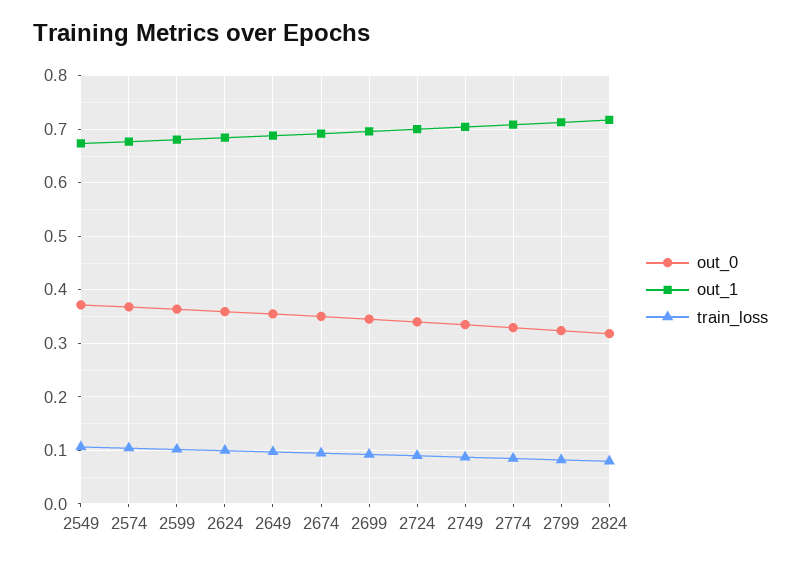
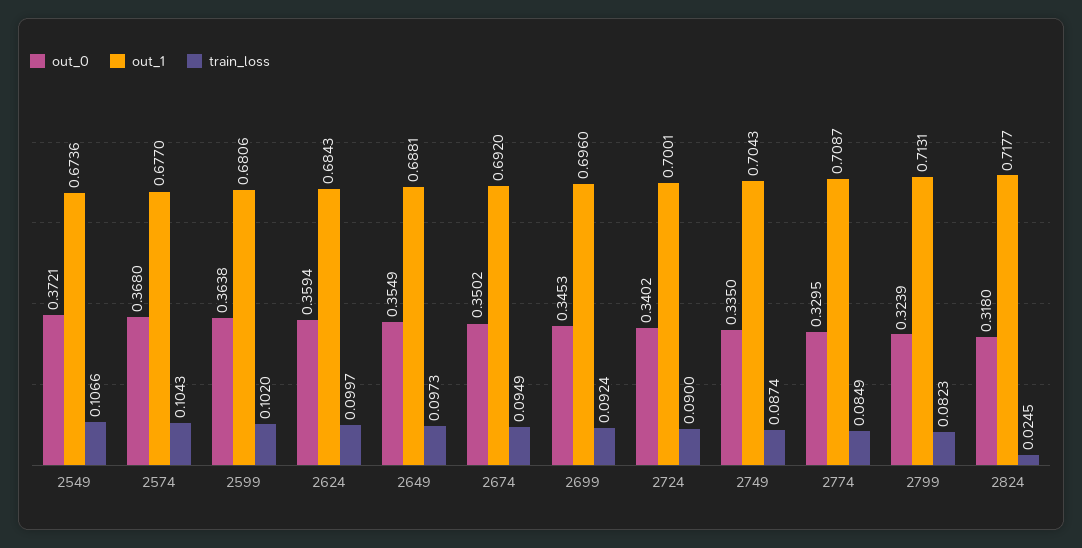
  {
    "out_0": {
      "2549": 0.3721,
      "2574": 0.368,
      "2599": 0.3638,
      "2624": 0.3594,
      "2649": 0.3549,
      "2674": 0.3502,
      "2699": 0.3453,
      "2724": 0.3402,
      "2749": 0.335,
      "2774": 0.3295,
      "2799": 0.3239,
      "2824": 0.318
    },
    "out_1": {
      "2549": 0.6736,
      "2574": 0.677,
      "2599": 0.6806,
      "2624": 0.6843,
      "2649": 0.6881,
      "2674": 0.692,
      "2699": 0.696,
      "2724": 0.7001,
      "2749": 0.7043,
      "2774": 0.7087,
      "2799": 0.7131,
      "2824": 0.7177
    },
    "train_loss": {
      "2549": 0.1066,
      "2574": 0.1043,
      "2599": 0.102,
      "2624": 0.0997,
      "2649": 0.0973,
      "2674": 0.0949,
      "2699": 0.0924,
      "2724": 0.09,
      "2749": 0.0874,
      "2774": 0.0849,
      "2799": 0.0823,
-     "2824": 0.08
+     "2824": 0.0245
    }
  }

